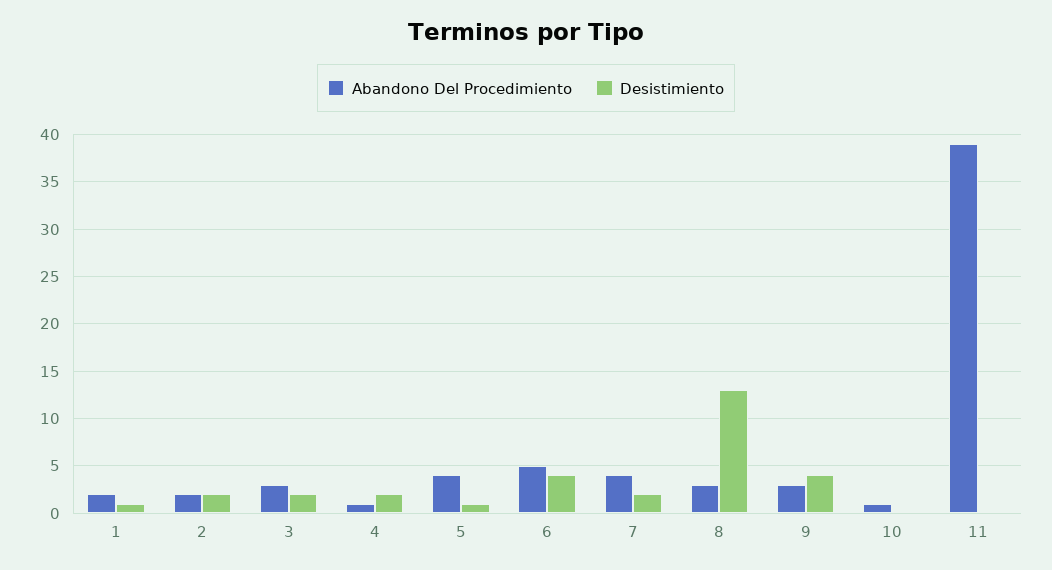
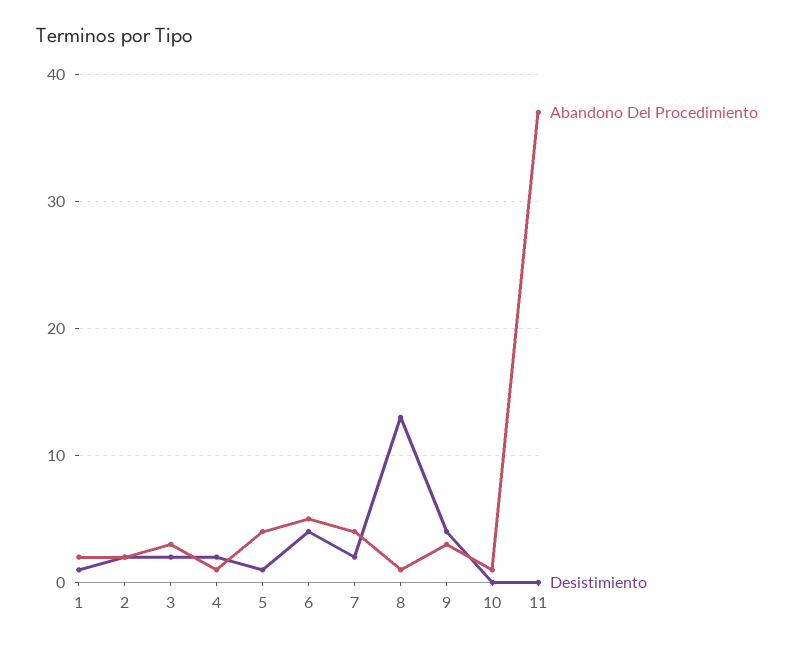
  {
    "Abandono Del Procedimiento": {
      "1": 2,
      "2": 2,
      "3": 3,
      "4": 1,
      "5": 4,
      "6": 5,
      "7": 4,
-     "8": 3,
+     "8": 1,
      "9": 3,
      "10": 1,
-     "11": 39
+     "11": 37
    },
    "Desistimiento": {
      "1": 1,
      "2": 2,
      "3": 2,
      "4": 2,
      "5": 1,
      "6": 4,
      "7": 2,
      "8": 13,
      "9": 4,
      "10": 0,
      "11": 0
    }
  }

